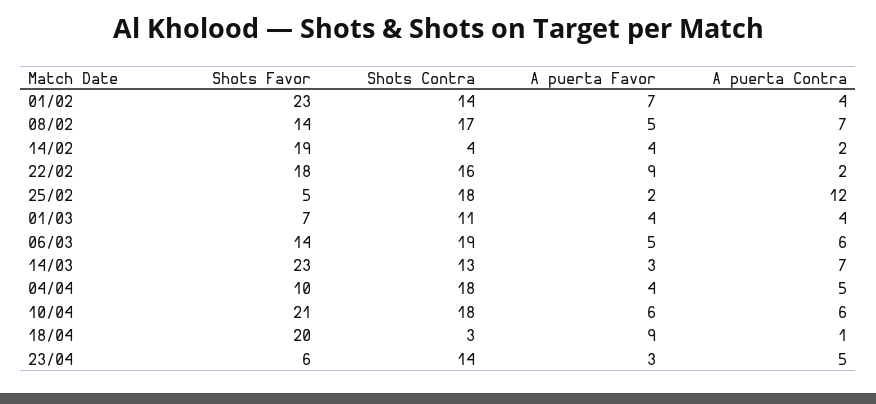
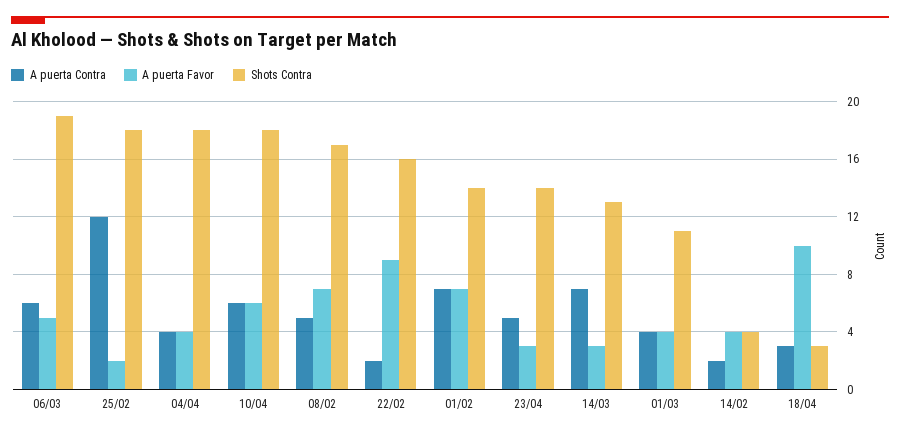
  {
-   "Shots Favor": {
-     "01/02": 23,
-     "08/02": 14,
-     "14/02": 19,
-     "22/02": 18,
-     "25/02": 5,
-     "01/03": 7,
-     "06/03": 14,
-     "14/03": 23,
-     "04/04": 10,
-     "10/04": 21,
-     "18/04": 20,
-     "23/04": 6
-   },
    "Shots Contra": {
      "01/02": 14,
      "08/02": 17,
      "14/02": 4,
      "22/02": 16,
      "25/02": 18,
      "01/03": 11,
      "06/03": 19,
      "14/03": 13,
      "04/04": 18,
      "10/04": 18,
      "18/04": 3,
      "23/04": 14
    },
    "A puerta Favor": {
      "01/02": 7,
-     "08/02": 5,
+     "08/02": 7,
      "14/02": 4,
      "22/02": 9,
      "25/02": 2,
      "01/03": 4,
      "06/03": 5,
      "14/03": 3,
      "04/04": 4,
      "10/04": 6,
-     "18/04": 9,
+     "18/04": 10,
      "23/04": 3
    },
    "A puerta Contra": {
-     "01/02": 4,
+     "01/02": 7,
-     "08/02": 7,
+     "08/02": 5,
      "14/02": 2,
      "22/02": 2,
      "25/02": 12,
      "01/03": 4,
      "06/03": 6,
      "14/03": 7,
-     "04/04": 5,
+     "04/04": 4,
      "10/04": 6,
-     "18/04": 1,
+     "18/04": 3,
      "23/04": 5
    }
  }

